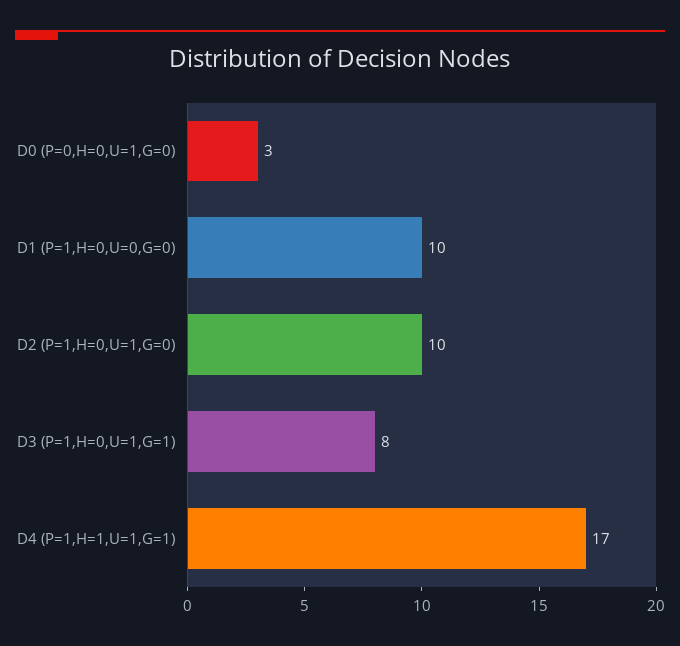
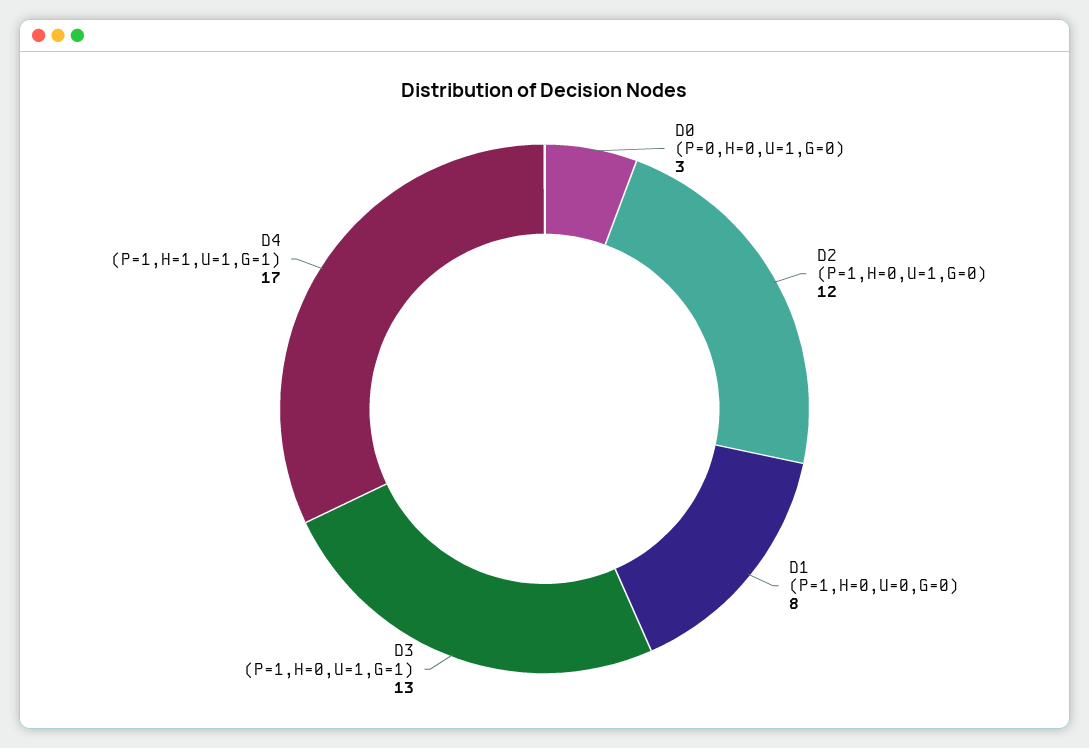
  {
    "D0 (P=0,H=0,U=1,G=0)": 3,
-   "D1 (P=1,H=0,U=0,G=0)": 10,
+   "D1 (P=1,H=0,U=0,G=0)": 8,
-   "D2 (P=1,H=0,U=1,G=0)": 10,
+   "D2 (P=1,H=0,U=1,G=0)": 12,
-   "D3 (P=1,H=0,U=1,G=1)": 8,
+   "D3 (P=1,H=0,U=1,G=1)": 13,
    "D4 (P=1,H=1,U=1,G=1)": 17
  }

